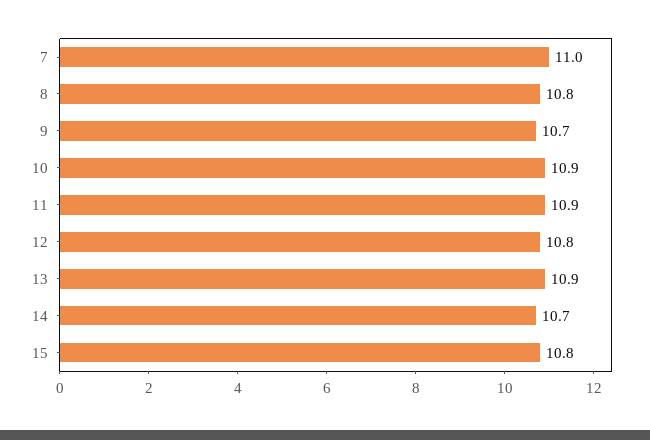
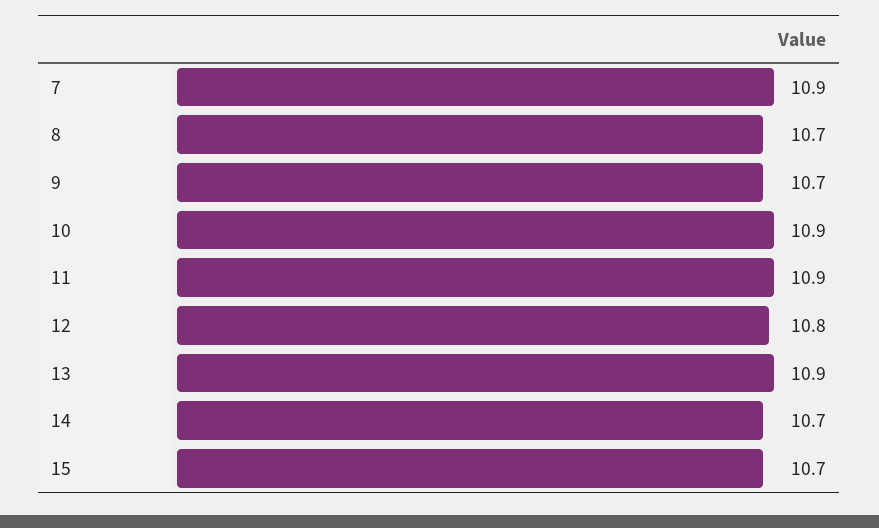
  {
-   "7": 11,
+   "7": 10.9,
-   "8": 10.8,
+   "8": 10.7,
    "9": 10.7,
    "10": 10.9,
    "11": 10.9,
    "12": 10.8,
    "13": 10.9,
    "14": 10.7,
-   "15": 10.8
+   "15": 10.7
  }

